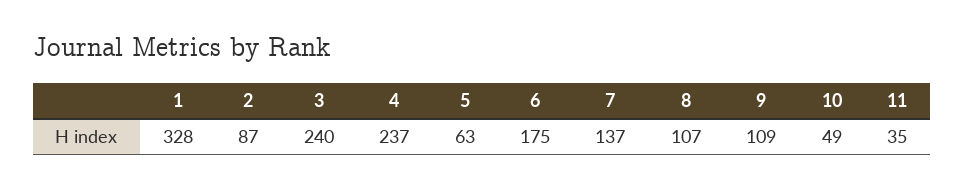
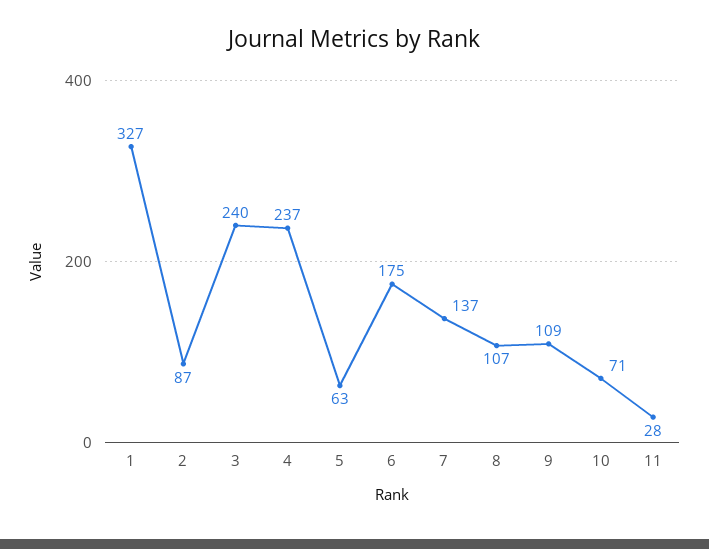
  {
-   "1": 328,
+   "1": 327,
    "2": 87,
    "3": 240,
    "4": 237,
    "5": 63,
    "6": 175,
    "7": 137,
    "8": 107,
    "9": 109,
-   "10": 49,
+   "10": 71,
-   "11": 35
+   "11": 28
  }

